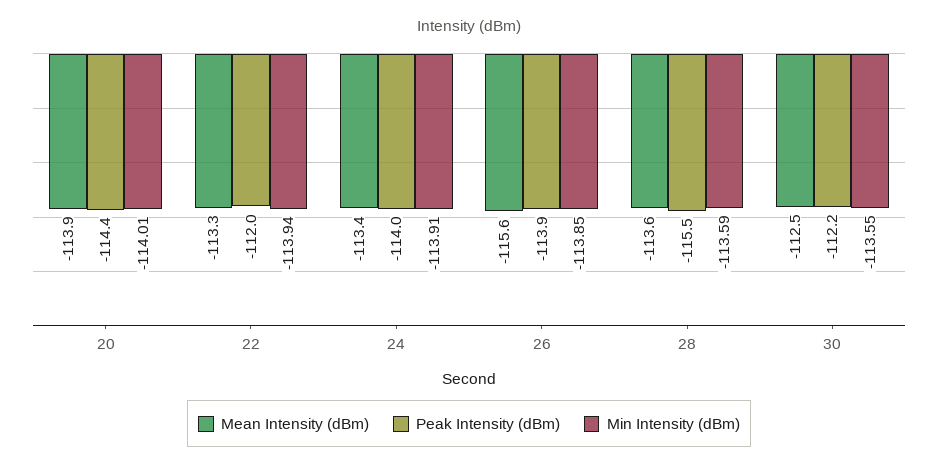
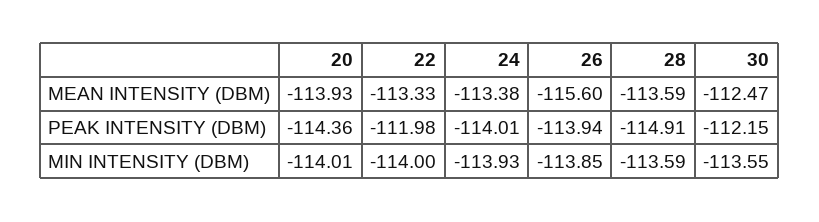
  {
    "Mean Intensity (dBm)": {
      "20": -113.93,
      "22": -113.33,
      "24": -113.38,
      "26": -115.6,
      "28": -113.59,
      "30": -112.47
    },
    "Peak Intensity (dBm)": {
      "20": -114.36,
      "22": -111.98,
      "24": -114.01,
      "26": -113.94,
-     "28": -115.5,
+     "28": -114.91,
      "30": -112.15
    },
    "Min Intensity (dBm)": {
      "20": -114.01,
-     "22": -113.94,
+     "22": -114,
-     "24": -113.91,
+     "24": -113.93,
      "26": -113.85,
      "28": -113.59,
      "30": -113.55
    }
  }

